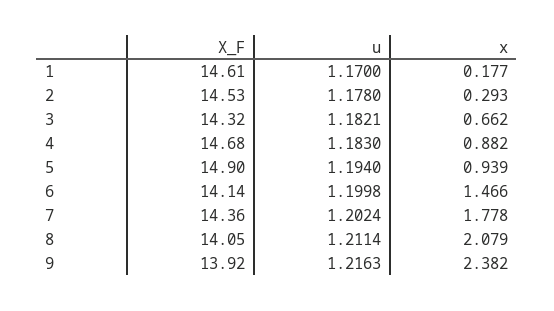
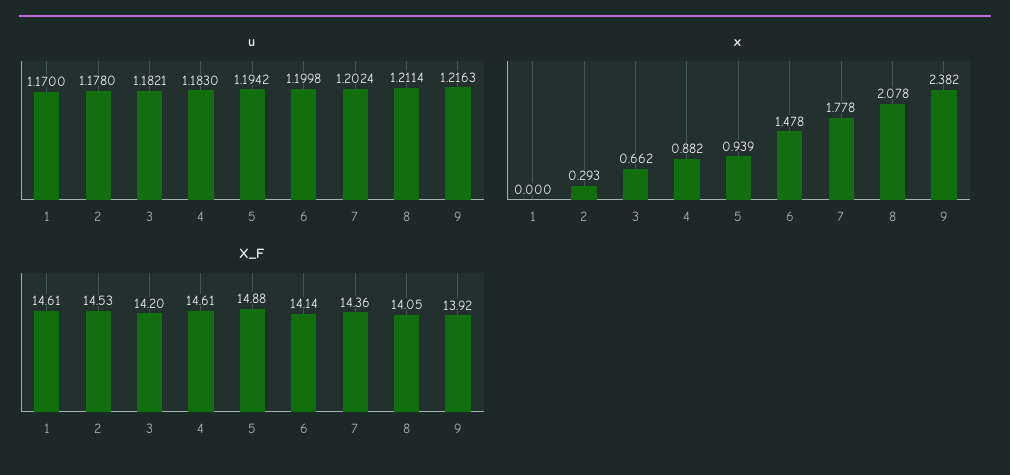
  {
    "X_F": {
      "1": 14.61,
      "2": 14.53,
-     "3": 14.32,
+     "3": 14.2,
-     "4": 14.68,
+     "4": 14.61,
-     "5": 14.9,
+     "5": 14.88,
      "6": 14.14,
      "7": 14.36,
      "8": 14.05,
      "9": 13.92
    },
    "u": {
      "1": 1.17,
      "2": 1.178,
      "3": 1.1821,
      "4": 1.183,
-     "5": 1.194,
+     "5": 1.1942,
      "6": 1.1998,
      "7": 1.2024,
      "8": 1.2114,
      "9": 1.2163
    },
    "x": {
-     "1": 0.177,
+     "1": 0,
      "2": 0.293,
      "3": 0.662,
      "4": 0.882,
      "5": 0.939,
-     "6": 1.466,
+     "6": 1.478,
      "7": 1.778,
-     "8": 2.079,
+     "8": 2.078,
      "9": 2.382
    }
  }

